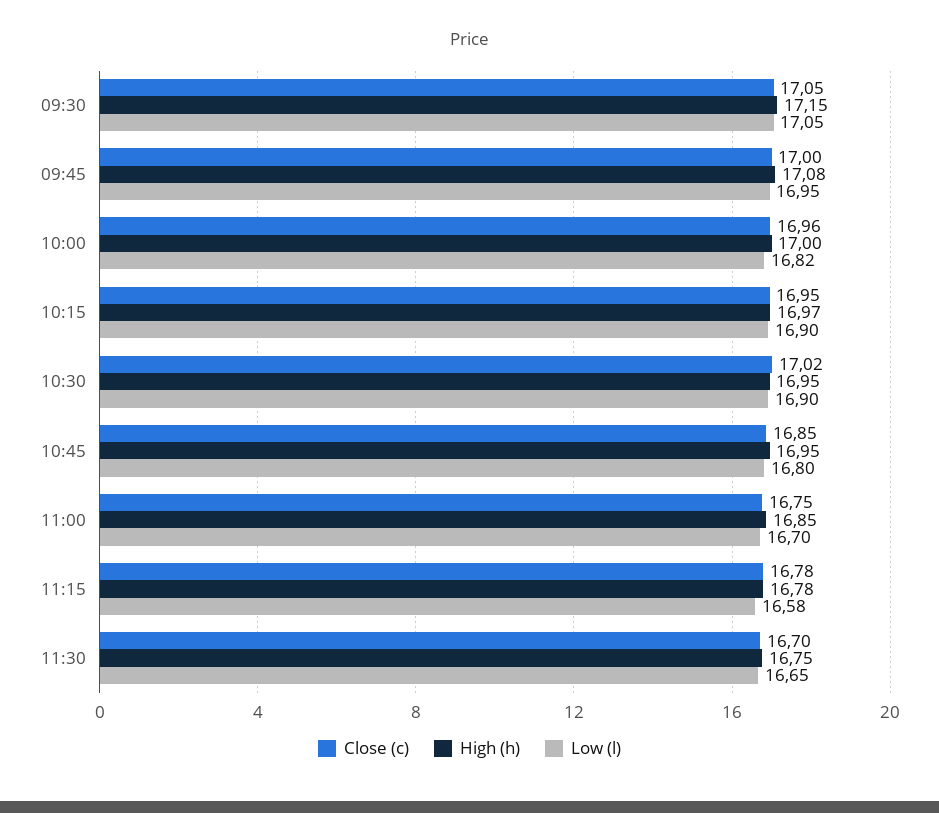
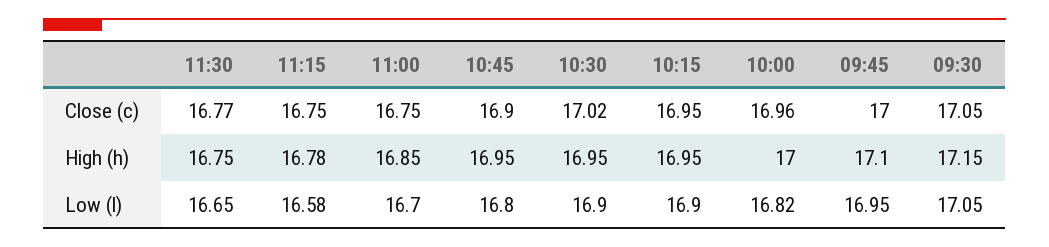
  {
    "Close (c)": {
      "09:30": 17.05,
      "09:45": 17,
      "10:00": 16.96,
      "10:15": 16.95,
      "10:30": 17.02,
-     "10:45": 16.85,
+     "10:45": 16.9,
      "11:00": 16.75,
-     "11:15": 16.78,
+     "11:15": 16.75,
-     "11:30": 16.7
+     "11:30": 16.77
    },
    "High (h)": {
      "09:30": 17.15,
-     "09:45": 17.08,
+     "09:45": 17.1,
      "10:00": 17,
-     "10:15": 16.97,
+     "10:15": 16.95,
      "10:30": 16.95,
      "10:45": 16.95,
      "11:00": 16.85,
      "11:15": 16.78,
      "11:30": 16.75
    },
    "Low (l)": {
      "09:30": 17.05,
      "09:45": 16.95,
      "10:00": 16.82,
      "10:15": 16.9,
      "10:30": 16.9,
      "10:45": 16.8,
      "11:00": 16.7,
      "11:15": 16.58,
      "11:30": 16.65
    }
  }

